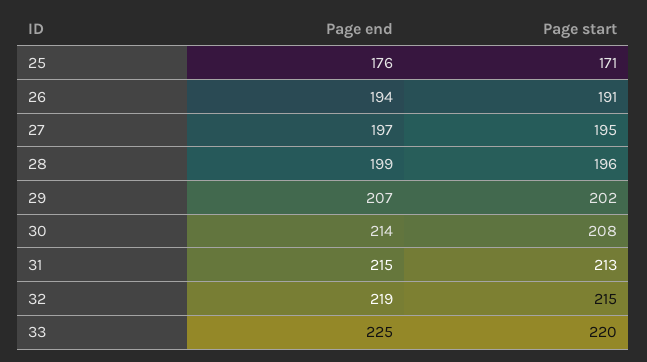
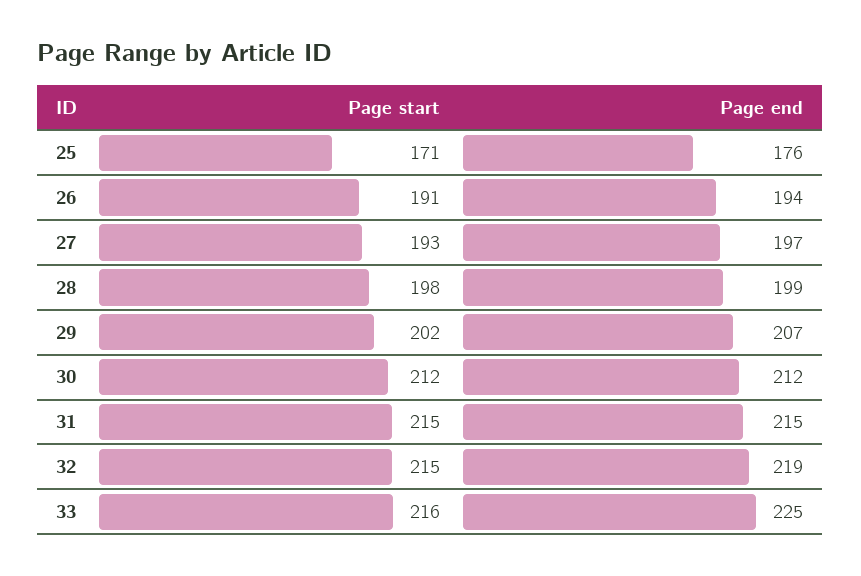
  {
    "Page end": {
      "25": 176,
      "26": 194,
      "27": 197,
      "28": 199,
      "29": 207,
-     "30": 214,
+     "30": 212,
      "31": 215,
      "32": 219,
      "33": 225
    },
    "Page start": {
      "25": 171,
      "26": 191,
-     "27": 195,
+     "27": 193,
-     "28": 196,
+     "28": 198,
      "29": 202,
-     "30": 208,
+     "30": 212,
-     "31": 213,
+     "31": 215,
      "32": 215,
-     "33": 220
+     "33": 216
    }
  }

